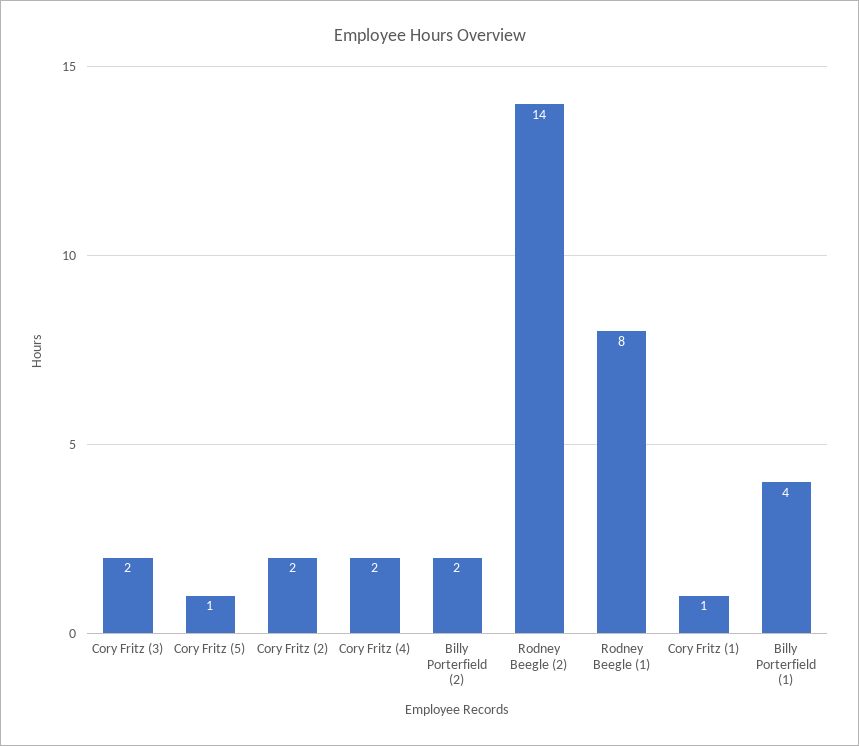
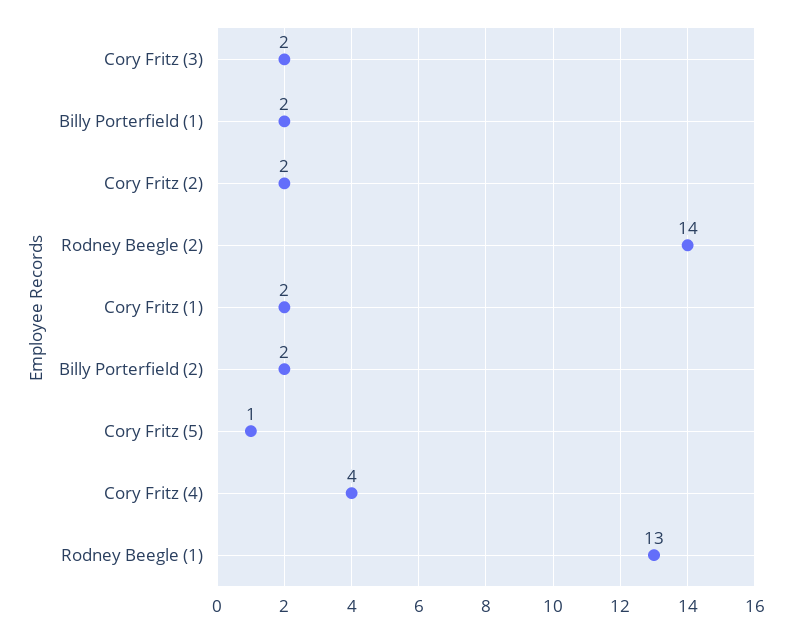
  {
    "Cory Fritz (3)": 2,
    "Cory Fritz (5)": 1,
    "Cory Fritz (2)": 2,
-   "Cory Fritz (4)": 2,
+   "Cory Fritz (4)": 4,
    "Billy Porterfield (2)": 2,
    "Rodney Beegle (2)": 14,
-   "Rodney Beegle (1)": 8,
+   "Rodney Beegle (1)": 13,
-   "Cory Fritz (1)": 1,
+   "Cory Fritz (1)": 2,
-   "Billy Porterfield (1)": 4
+   "Billy Porterfield (1)": 2
  }

